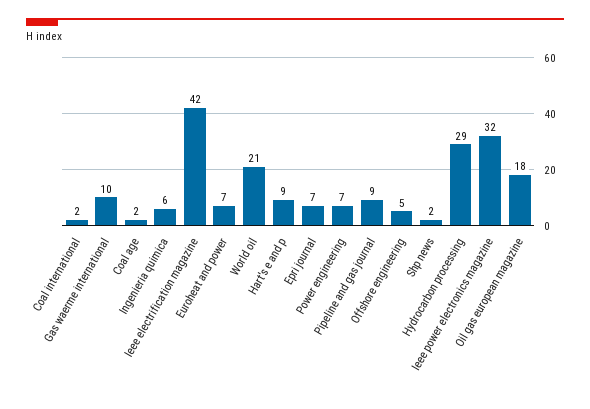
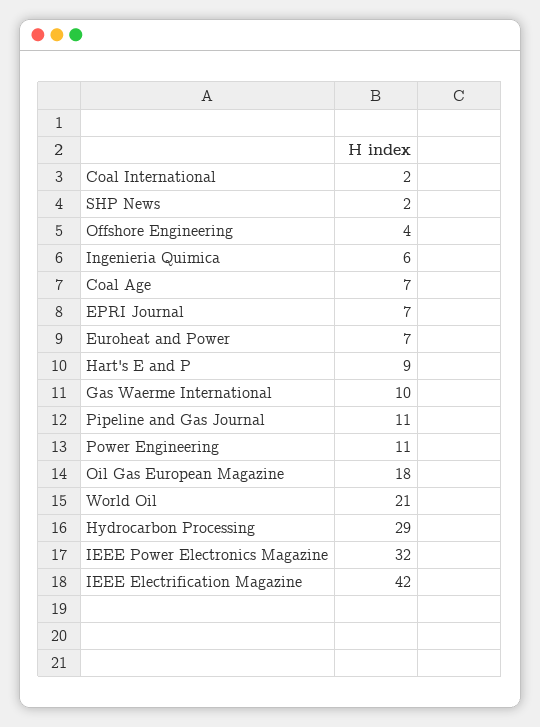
  {
    "Coal international": 2,
    "Gas waerme international": 10,
-   "Coal age": 2,
+   "Coal age": 7,
    "Ingenieria quimica": 6,
    "Ieee electrification magazine": 42,
    "Euroheat and power": 7,
    "World oil": 21,
    "Hart's e and p": 9,
    "Epri journal": 7,
-   "Power engineering": 7,
+   "Power engineering": 11,
-   "Pipeline and gas journal": 9,
+   "Pipeline and gas journal": 11,
-   "Offshore engineering": 5,
+   "Offshore engineering": 4,
    "Shp news": 2,
    "Hydrocarbon processing": 29,
    "Ieee power electronics magazine": 32,
    "Oil gas european magazine": 18
  }

